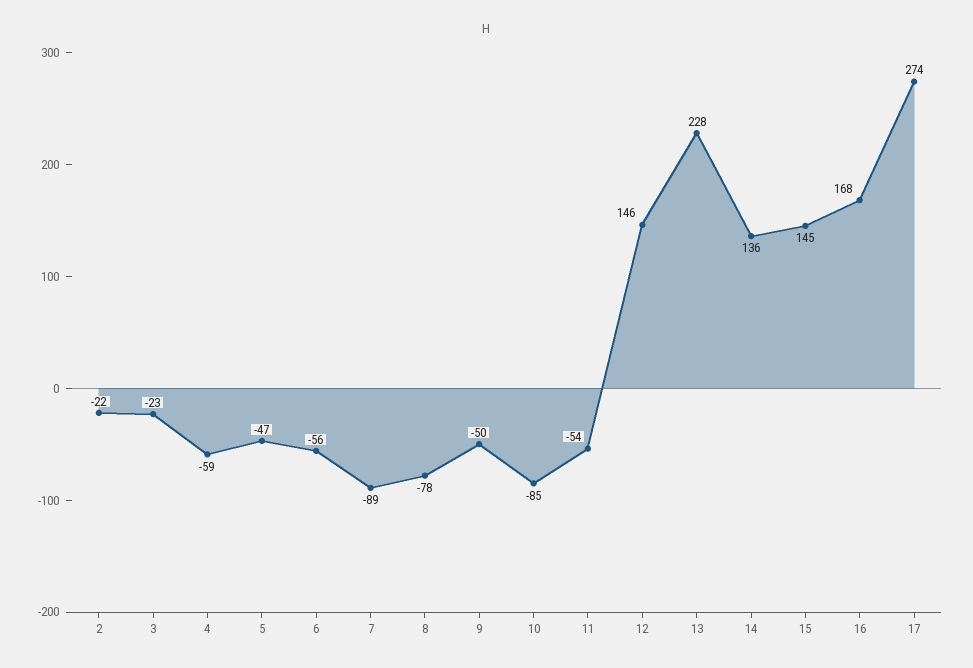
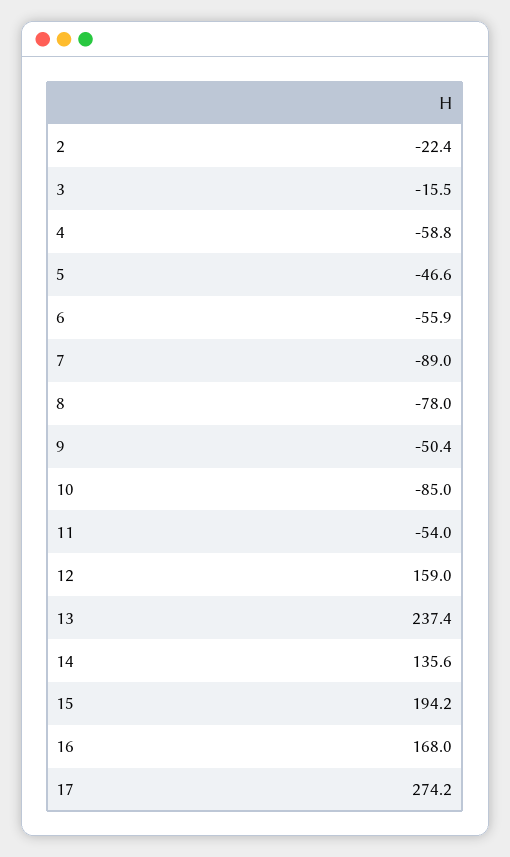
  {
    "2": -22.4,
-   "3": -23,
+   "3": -15.5,
    "4": -58.8,
    "5": -46.6,
    "6": -55.9,
    "7": -89,
    "8": -78,
    "9": -50.4,
    "10": -85,
    "11": -54,
-   "12": 146,
+   "12": 159,
-   "13": 228,
+   "13": 237.4,
    "14": 135.6,
-   "15": 145,
+   "15": 194.2,
    "16": 168,
    "17": 274.2
  }

